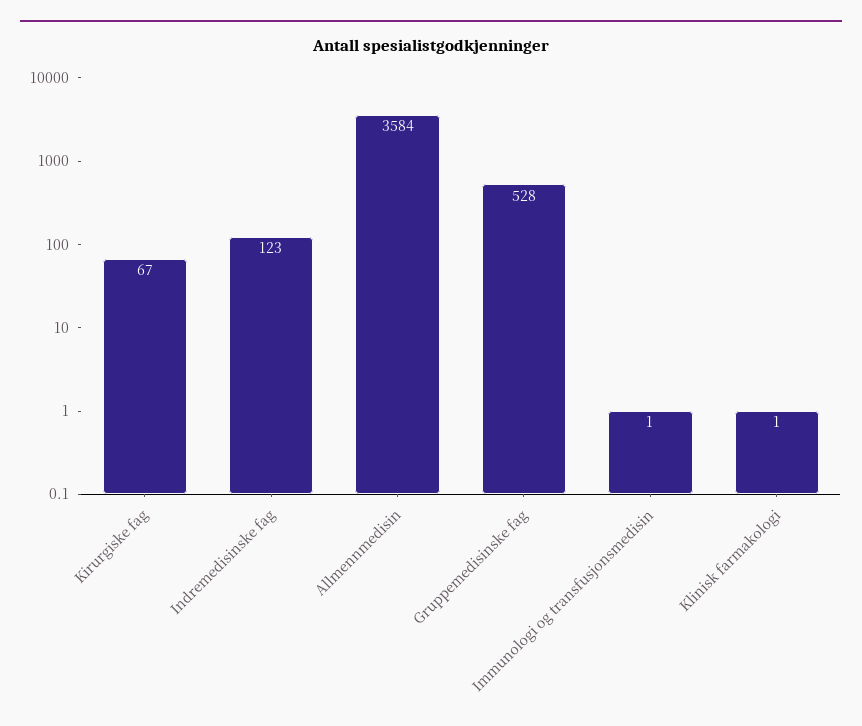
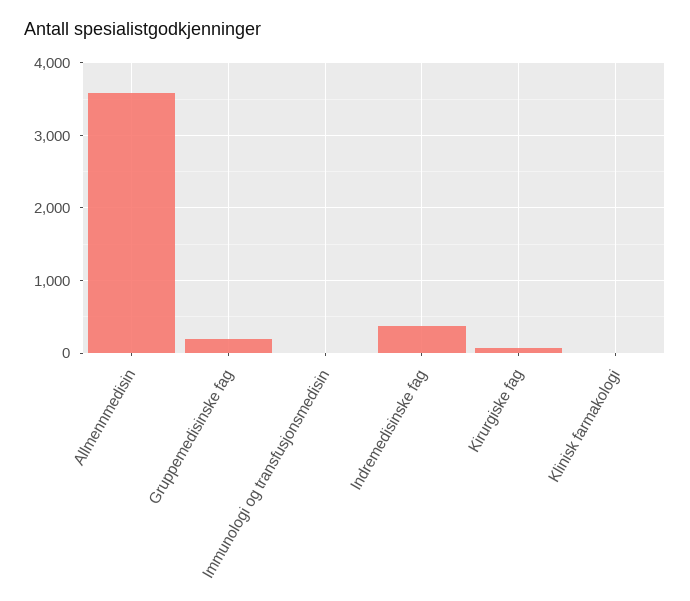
  {
    "Kirurgiske fag": 67,
-   "Indremedisinske fag": 123,
+   "Indremedisinske fag": 400,
    "Allmennmedisin": 3584,
-   "Gruppemedisinske fag": 528,
+   "Gruppemedisinske fag": 200,
    "Immunologi og transfusjonsmedisin": 1,
    "Klinisk farmakologi": 1
  }

